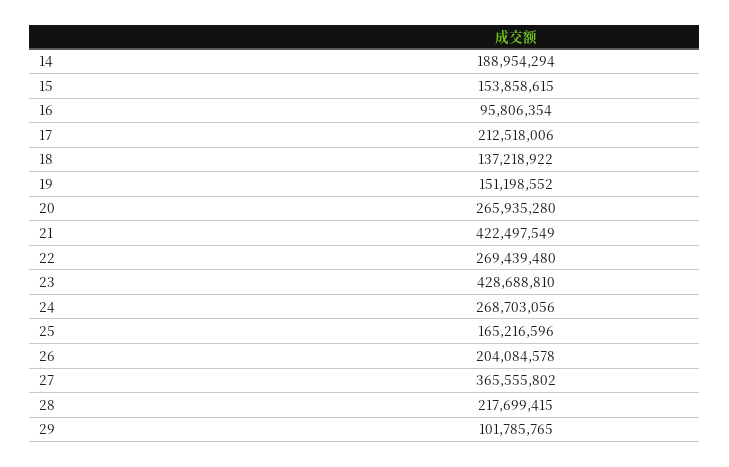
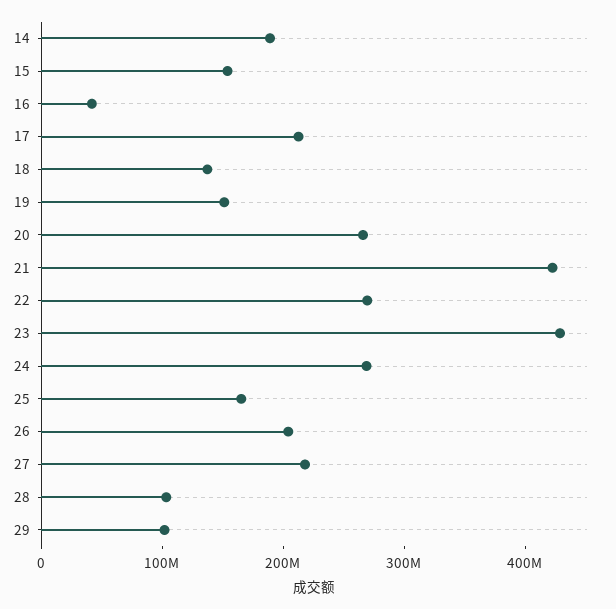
  {
    "14": 188954294,
    "15": 153858615,
-   "16": 95806354,
+   "16": 40000000,
    "17": 212518006,
    "18": 137218922,
    "19": 151198552,
    "20": 265935280,
    "21": 422497549,
    "22": 269439480,
    "23": 428688810,
    "24": 268703056,
    "25": 165216596,
    "26": 204084578,
-   "27": 365555802,
+   "27": 220000000,
-   "28": 217699415,
+   "28": 100000000,
    "29": 101785765
  }

